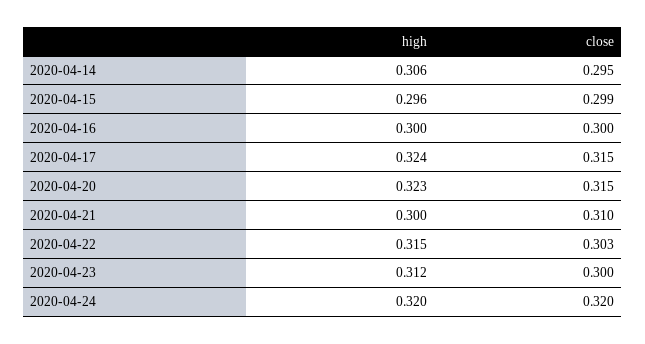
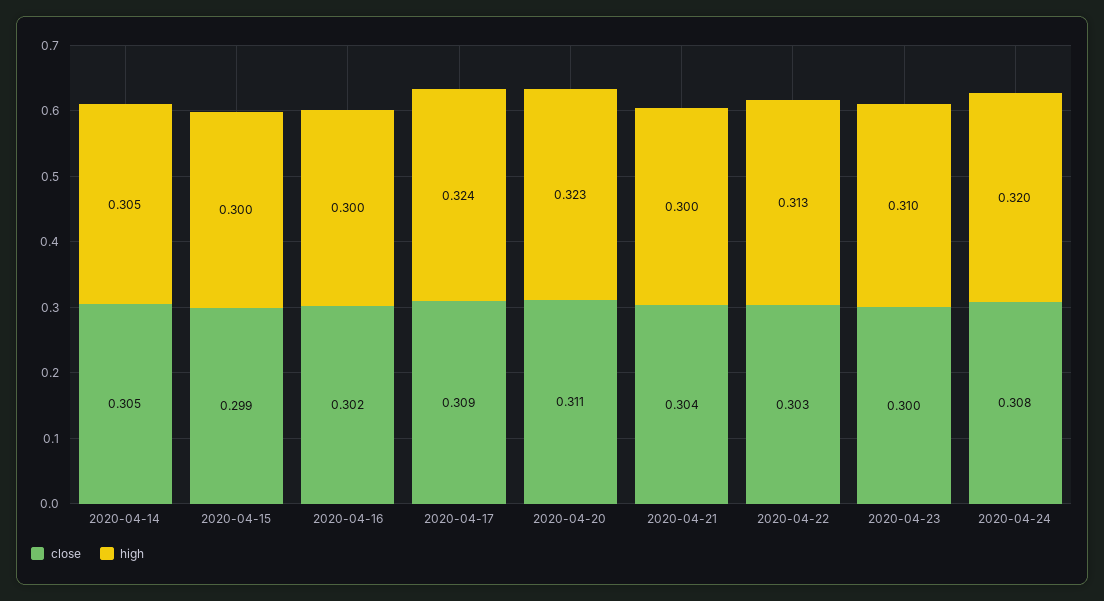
  {
    "high": {
-     "2020-04-14": 0.306,
+     "2020-04-14": 0.305,
-     "2020-04-15": 0.296,
+     "2020-04-15": 0.3,
      "2020-04-16": 0.3,
      "2020-04-17": 0.324,
      "2020-04-20": 0.323,
      "2020-04-21": 0.3,
-     "2020-04-22": 0.315,
+     "2020-04-22": 0.313,
-     "2020-04-23": 0.312,
+     "2020-04-23": 0.31,
      "2020-04-24": 0.32
    },
    "close": {
-     "2020-04-14": 0.295,
+     "2020-04-14": 0.305,
      "2020-04-15": 0.299,
-     "2020-04-16": 0.3,
+     "2020-04-16": 0.302,
-     "2020-04-17": 0.315,
+     "2020-04-17": 0.309,
-     "2020-04-20": 0.315,
+     "2020-04-20": 0.311,
-     "2020-04-21": 0.31,
+     "2020-04-21": 0.304,
      "2020-04-22": 0.303,
      "2020-04-23": 0.3,
-     "2020-04-24": 0.32
+     "2020-04-24": 0.308
    }
  }

